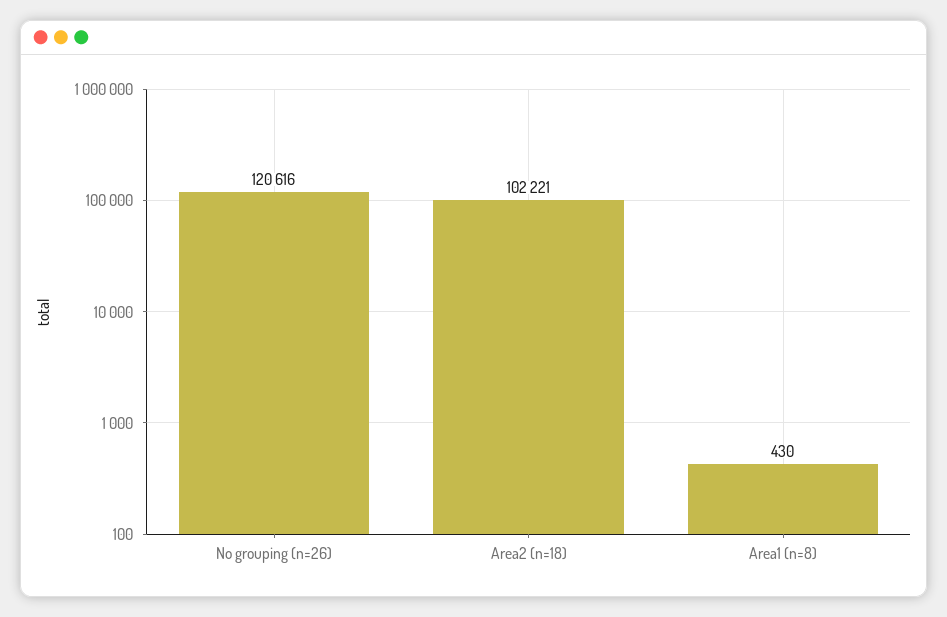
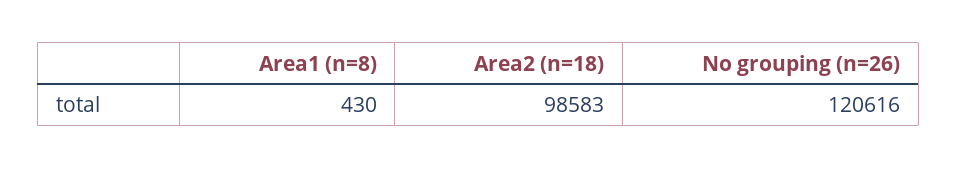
  {
    "No grouping (n=26)": 120616,
-   "Area2 (n=18)": 102221,
+   "Area2 (n=18)": 98583,
    "Area1 (n=8)": 430
  }

